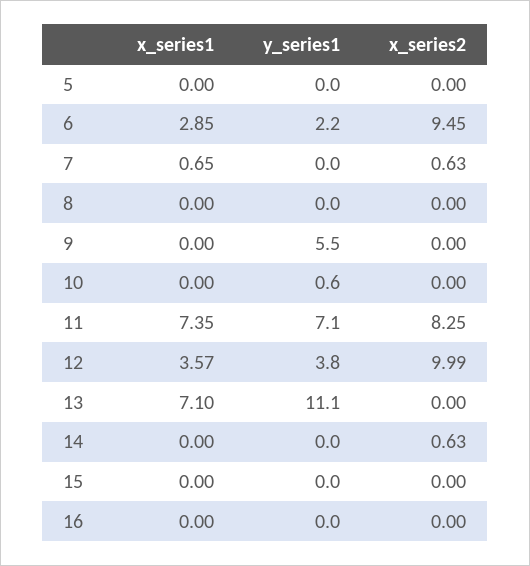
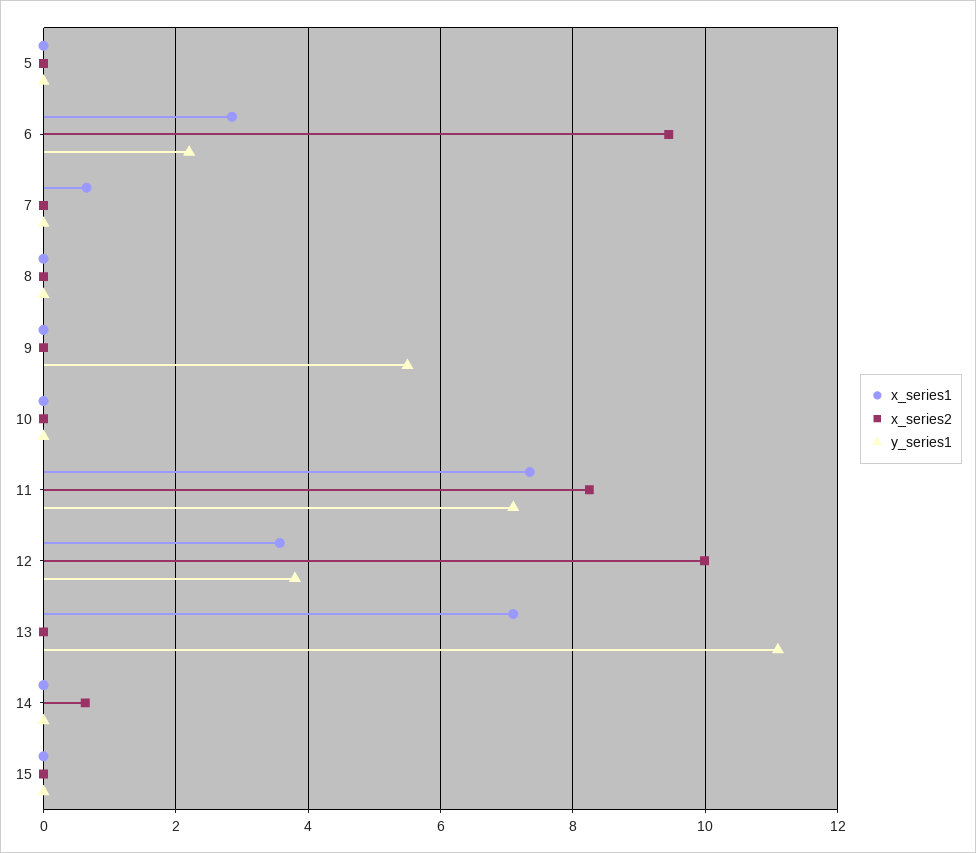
  {
    "x_series1": {
      "5": 0,
      "6": 2.85,
      "7": 0.65,
      "8": 0,
      "9": 0,
      "10": 0,
      "11": 7.35,
      "12": 3.57,
      "13": 7.1,
      "14": 0,
-     "15": 0,
+     "15": 0
-     "16": 0
    },
    "y_series1": {
      "5": 0,
      "6": 2.2,
      "7": 0,
      "8": 0,
      "9": 5.5,
-     "10": 0.6,
+     "10": 0,
      "11": 7.1,
      "12": 3.8,
      "13": 11.1,
      "14": 0,
-     "15": 0,
+     "15": 0
-     "16": 0
    },
    "x_series2": {
      "5": 0,
      "6": 9.45,
-     "7": 0.63,
+     "7": 0,
      "8": 0,
      "9": 0,
      "10": 0,
      "11": 8.25,
      "12": 9.99,
      "13": 0,
      "14": 0.63,
-     "15": 0,
+     "15": 0
-     "16": 0
    }
  }

